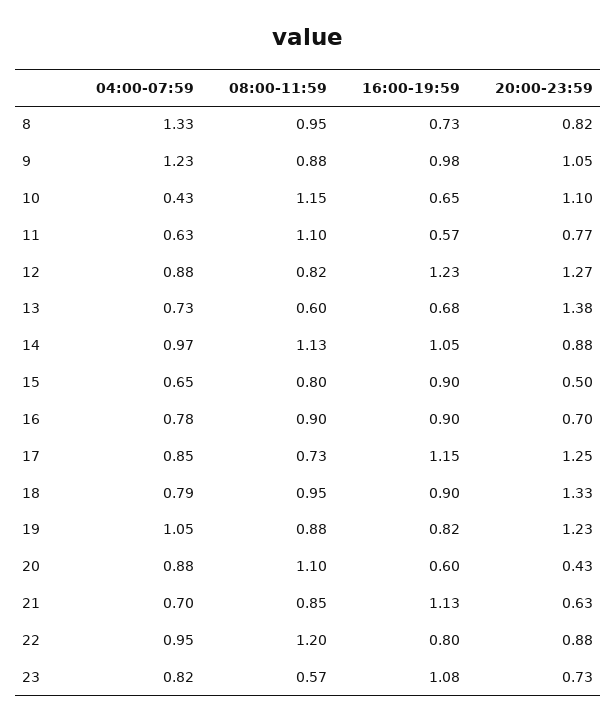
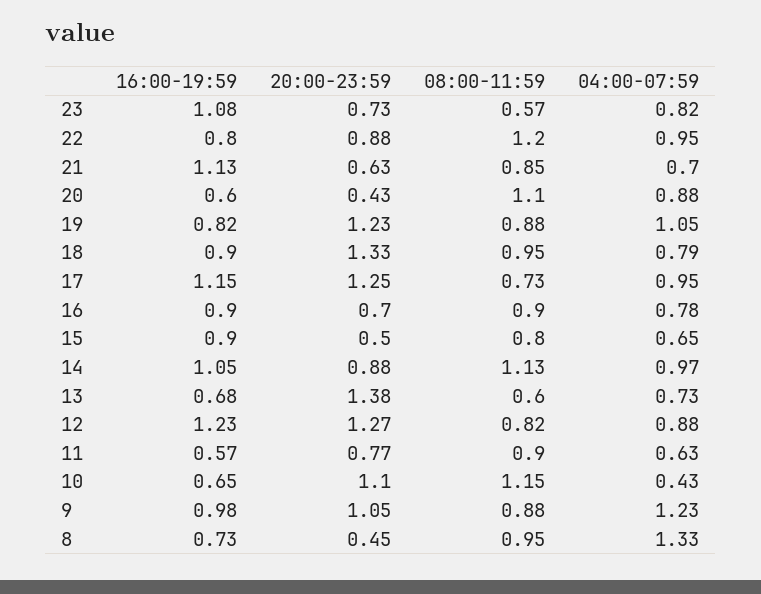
  {
    "04:00-07:59": {
      "8": 1.33,
      "9": 1.23,
      "10": 0.43,
      "11": 0.63,
      "12": 0.88,
      "13": 0.73,
      "14": 0.97,
      "15": 0.65,
      "16": 0.78,
-     "17": 0.85,
+     "17": 0.95,
      "18": 0.79,
      "19": 1.05,
      "20": 0.88,
      "21": 0.7,
      "22": 0.95,
      "23": 0.82
    },
    "08:00-11:59": {
      "8": 0.95,
      "9": 0.88,
      "10": 1.15,
-     "11": 1.1,
+     "11": 0.9,
      "12": 0.82,
      "13": 0.6,
      "14": 1.13,
      "15": 0.8,
      "16": 0.9,
      "17": 0.73,
      "18": 0.95,
      "19": 0.88,
      "20": 1.1,
      "21": 0.85,
      "22": 1.2,
      "23": 0.57
    },
    "16:00-19:59": {
      "8": 0.73,
      "9": 0.98,
      "10": 0.65,
      "11": 0.57,
      "12": 1.23,
      "13": 0.68,
      "14": 1.05,
      "15": 0.9,
      "16": 0.9,
      "17": 1.15,
      "18": 0.9,
      "19": 0.82,
      "20": 0.6,
      "21": 1.13,
      "22": 0.8,
      "23": 1.08
    },
    "20:00-23:59": {
-     "8": 0.82,
+     "8": 0.45,
      "9": 1.05,
      "10": 1.1,
      "11": 0.77,
      "12": 1.27,
      "13": 1.38,
      "14": 0.88,
      "15": 0.5,
      "16": 0.7,
      "17": 1.25,
      "18": 1.33,
      "19": 1.23,
      "20": 0.43,
      "21": 0.63,
      "22": 0.88,
      "23": 0.73
    }
  }

